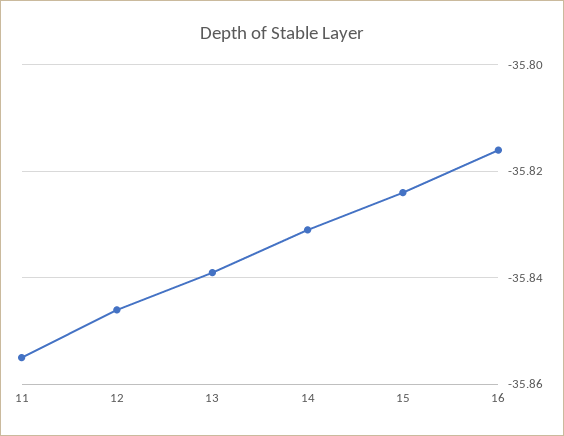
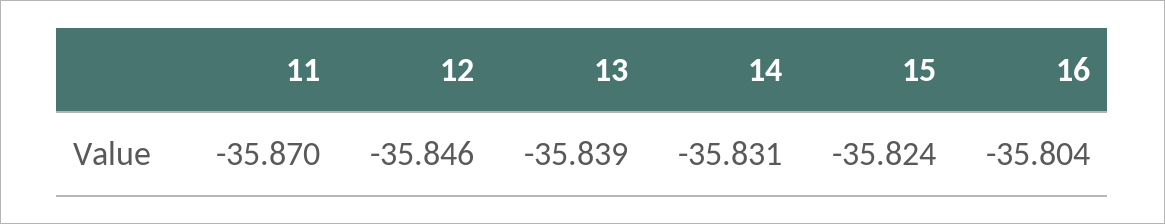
  {
-   "11": -35.855,
+   "11": -35.87,
    "12": -35.846,
    "13": -35.839,
    "14": -35.831,
    "15": -35.824,
-   "16": -35.815
+   "16": -35.804
  }

